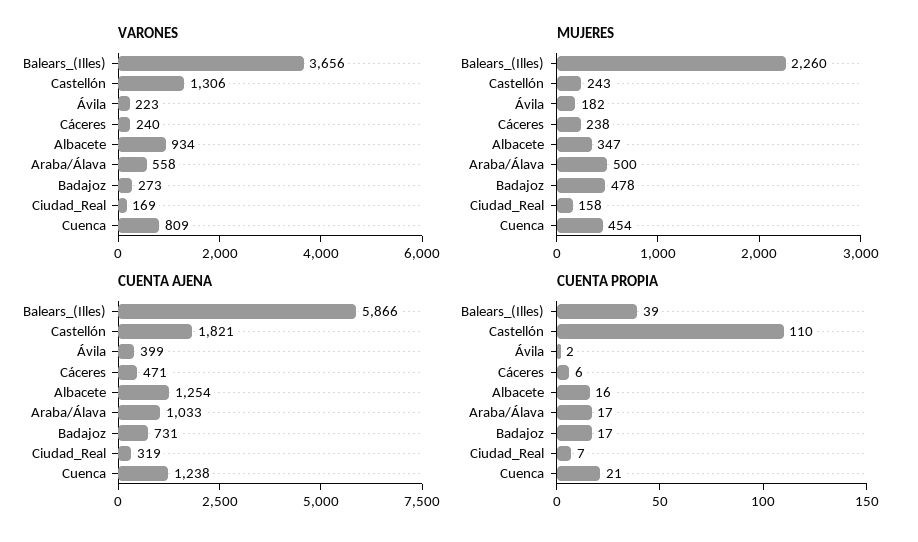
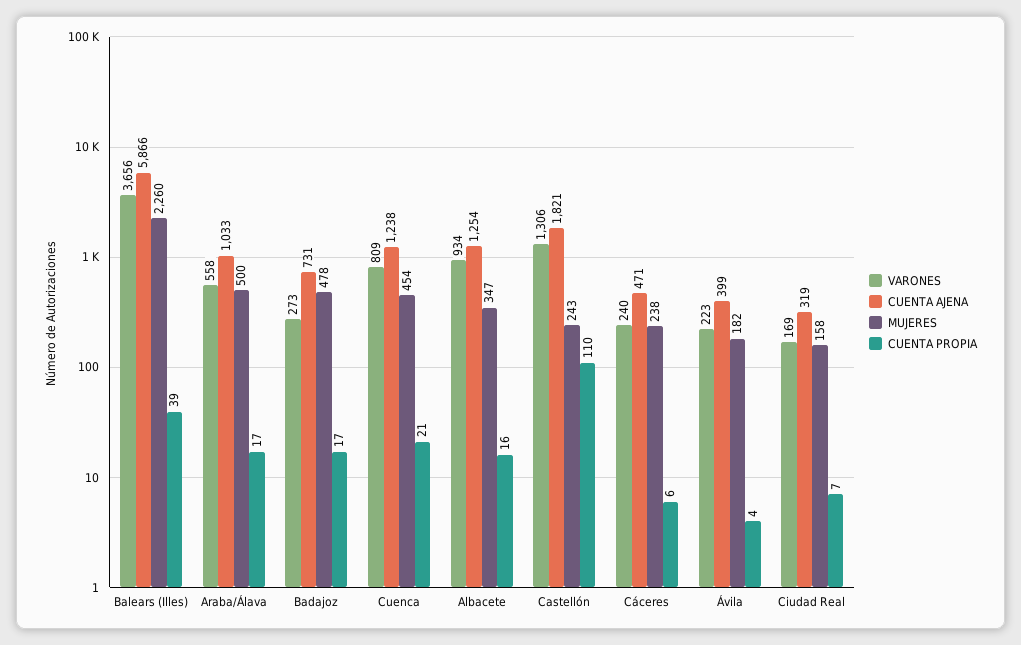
  {
    "VARONES": {
      "Balears_(Illes)": 3656,
      "Castellón": 1306,
      "Ávila": 223,
      "Cáceres": 240,
      "Albacete": 934,
      "Araba/Álava": 558,
      "Badajoz": 273,
      "Ciudad_Real": 169,
      "Cuenca": 809
    },
    "MUJERES": {
      "Balears_(Illes)": 2260,
      "Castellón": 243,
      "Ávila": 182,
      "Cáceres": 238,
      "Albacete": 347,
      "Araba/Álava": 500,
      "Badajoz": 478,
      "Ciudad_Real": 158,
      "Cuenca": 454
    },
    "CUENTA AJENA": {
      "Balears_(Illes)": 5866,
      "Castellón": 1821,
      "Ávila": 399,
      "Cáceres": 471,
      "Albacete": 1254,
      "Araba/Álava": 1033,
      "Badajoz": 731,
      "Ciudad_Real": 319,
      "Cuenca": 1238
    },
    "CUENTA PROPIA": {
      "Balears_(Illes)": 39,
      "Castellón": 110,
-     "Ávila": 2,
+     "Ávila": 4,
      "Cáceres": 6,
      "Albacete": 16,
      "Araba/Álava": 17,
      "Badajoz": 17,
      "Ciudad_Real": 7,
      "Cuenca": 21
    }
  }

